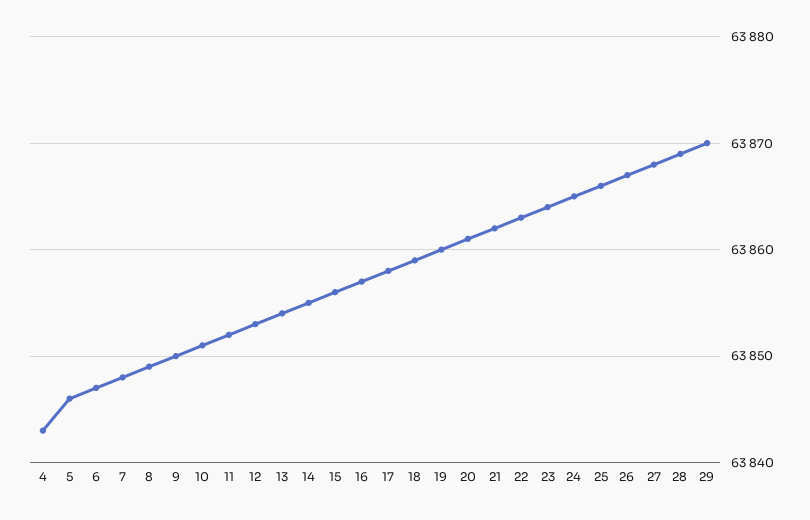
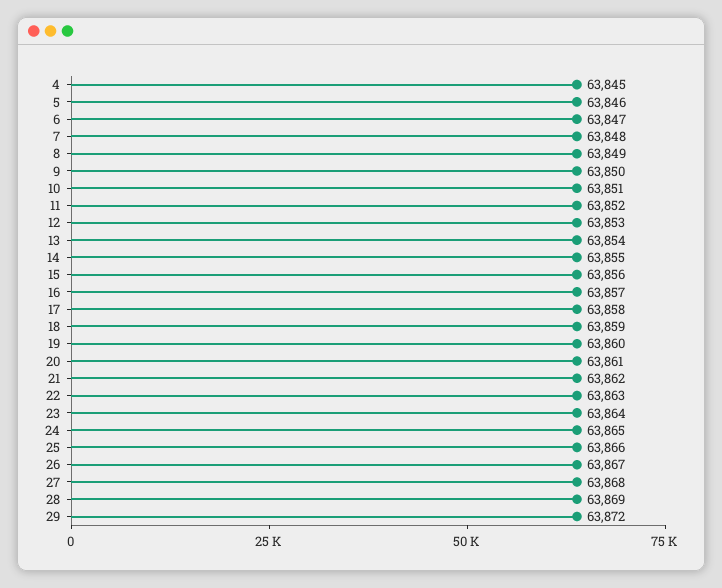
  {
-   "4": 63843,
+   "4": 63845,
    "5": 63846,
    "6": 63847,
    "7": 63848,
    "8": 63849,
    "9": 63850,
    "10": 63851,
    "11": 63852,
    "12": 63853,
    "13": 63854,
    "14": 63855,
    "15": 63856,
    "16": 63857,
    "17": 63858,
    "18": 63859,
    "19": 63860,
    "20": 63861,
    "21": 63862,
    "22": 63863,
    "23": 63864,
    "24": 63865,
    "25": 63866,
    "26": 63867,
    "27": 63868,
    "28": 63869,
-   "29": 63870
+   "29": 63872
  }

